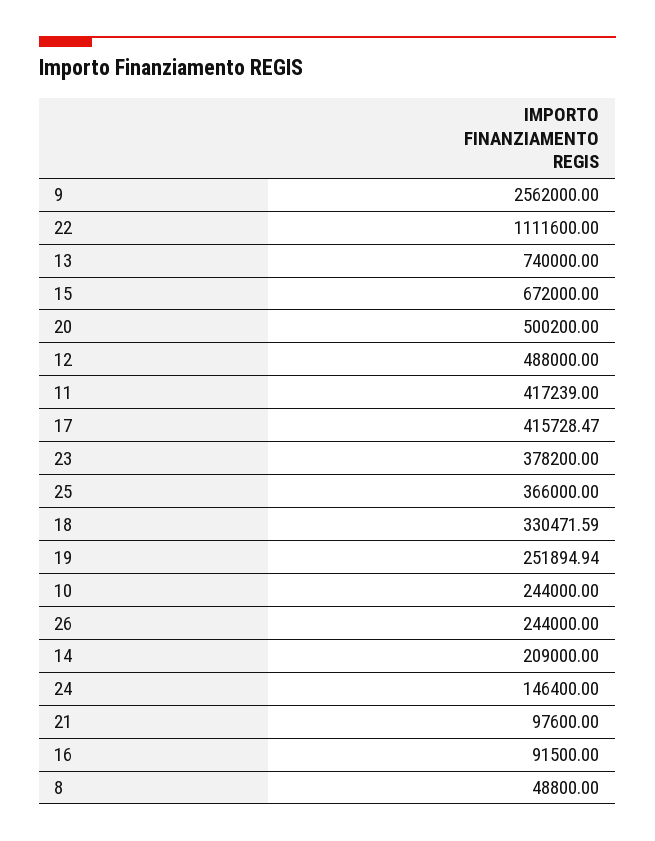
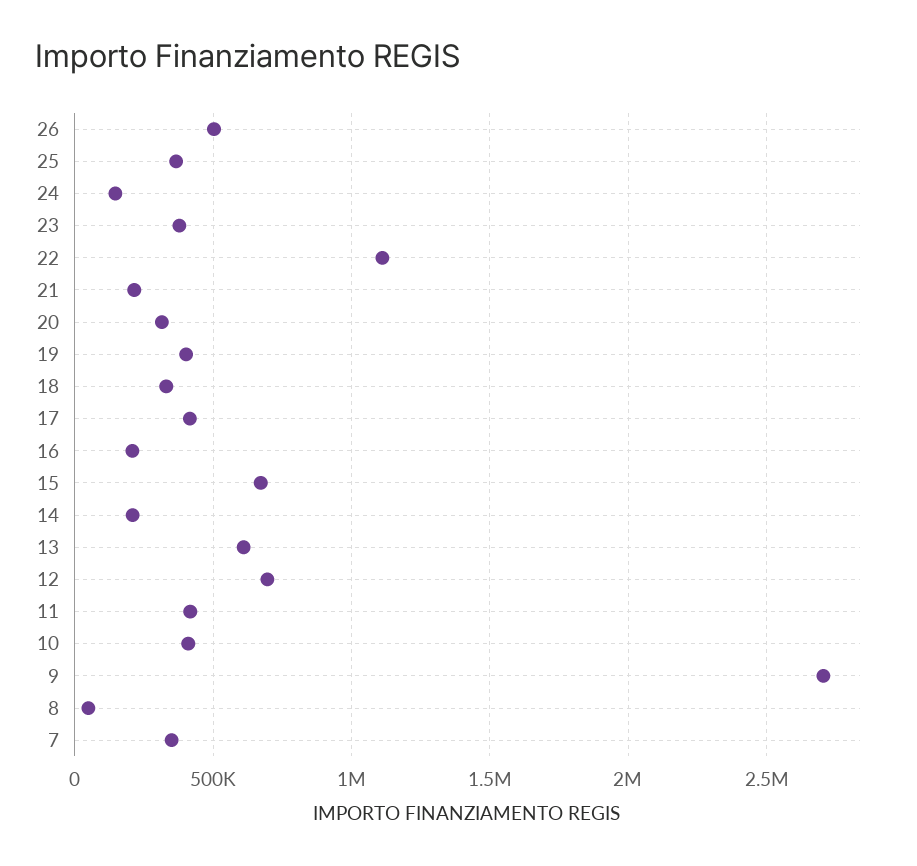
  {
-   "9": 2562000,
+   "9": 2700000,
    "22": 1111600,
-   "13": 740000,
+   "13": 600000,
    "15": 672000,
-   "20": 500200,
+   "20": 300000,
-   "12": 488000,
+   "12": 700000,
    "11": 417239,
    "17": 415728.47,
    "23": 378200,
    "25": 366000,
    "18": 330471.59,
-   "19": 251894.94,
+   "19": 400000,
-   "10": 244000,
+   "10": 400000,
-   "26": 244000,
+   "26": 500000,
    "14": 209000,
    "24": 146400,
-   "21": 97600,
+   "21": 200000,
-   "16": 91500,
+   "16": 200000,
-   "8": 48800
+   "8": 48800,
+   "7": 350000
  }

